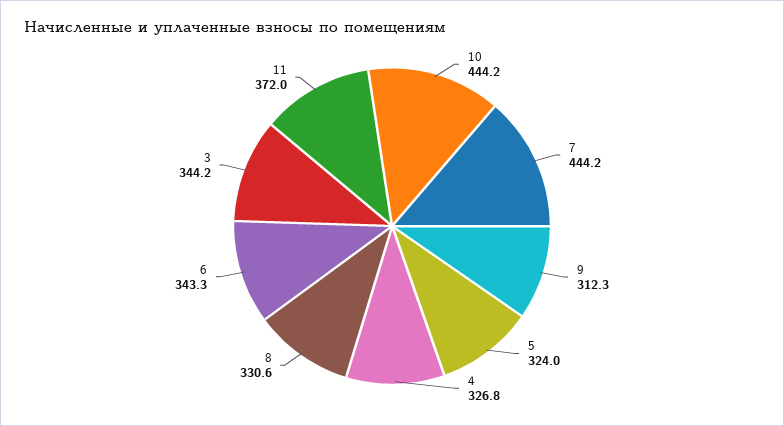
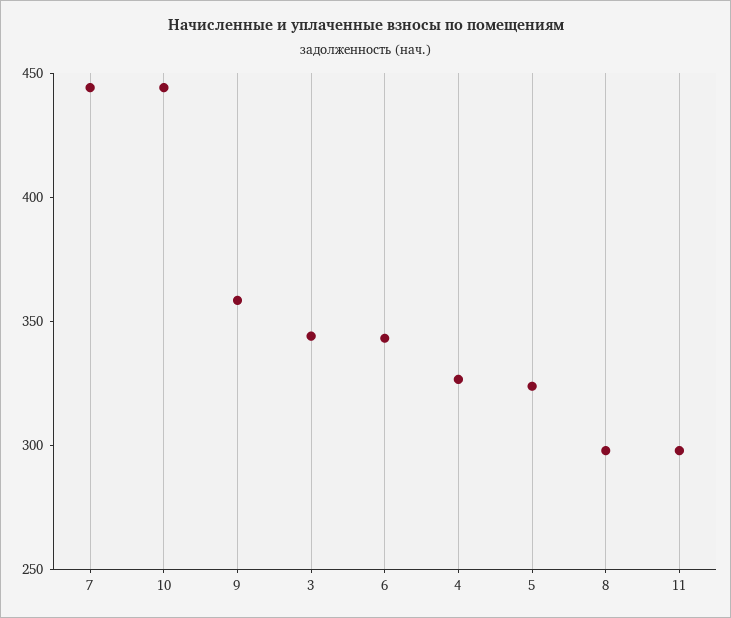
  {
    "10": 444.2,
    "7": 444.2,
-   "9": 312.3,
+   "9": 360,
    "5": 324,
    "4": 326.8,
-   "8": 330.6,
+   "8": 300,
    "6": 343.3,
    "3": 344.2,
-   "11": 372
+   "11": 300
  }

